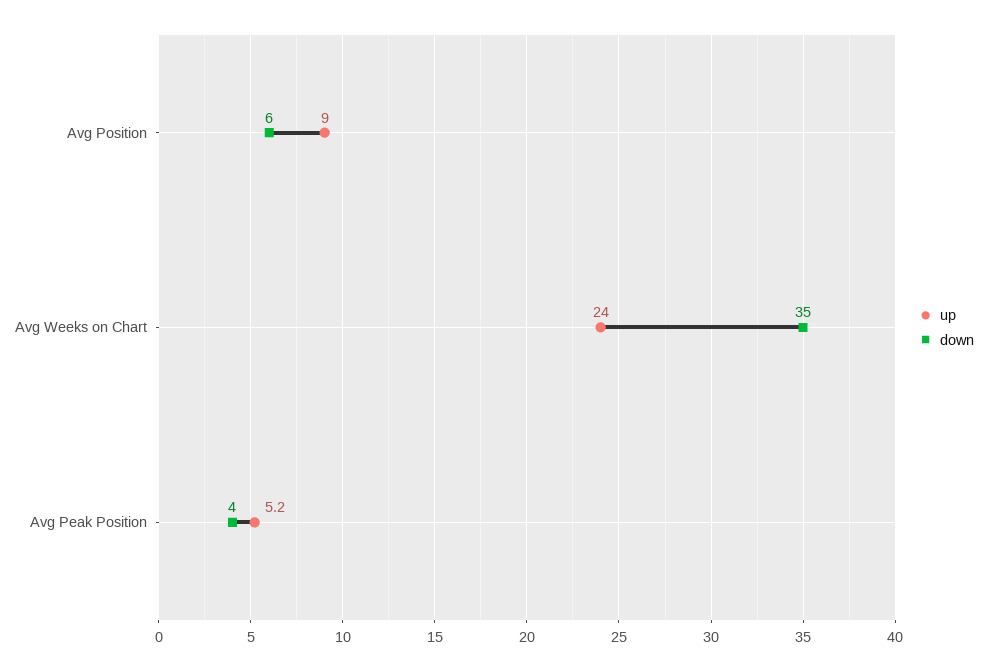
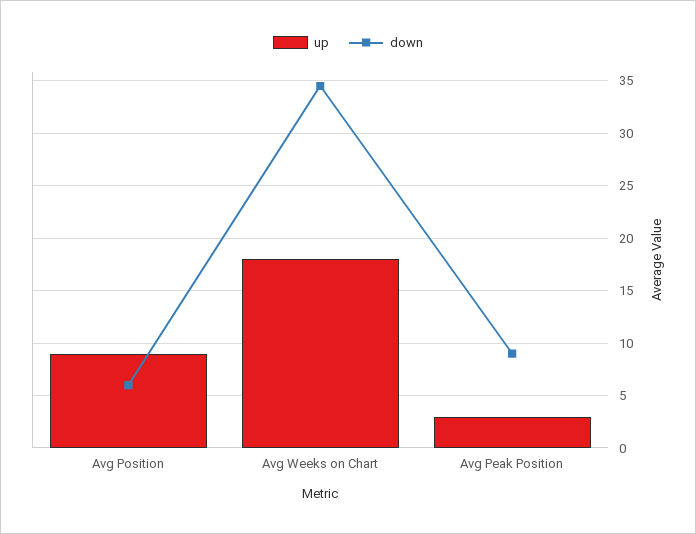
  {
    "up": {
      "Avg Position": 9,
-     "Avg Weeks on Chart": 24,
+     "Avg Weeks on Chart": 18,
-     "Avg Peak Position": 5.2
+     "Avg Peak Position": 3
    },
    "down": {
      "Avg Position": 6,
      "Avg Weeks on Chart": 35,
-     "Avg Peak Position": 4
+     "Avg Peak Position": 9
    }
  }

